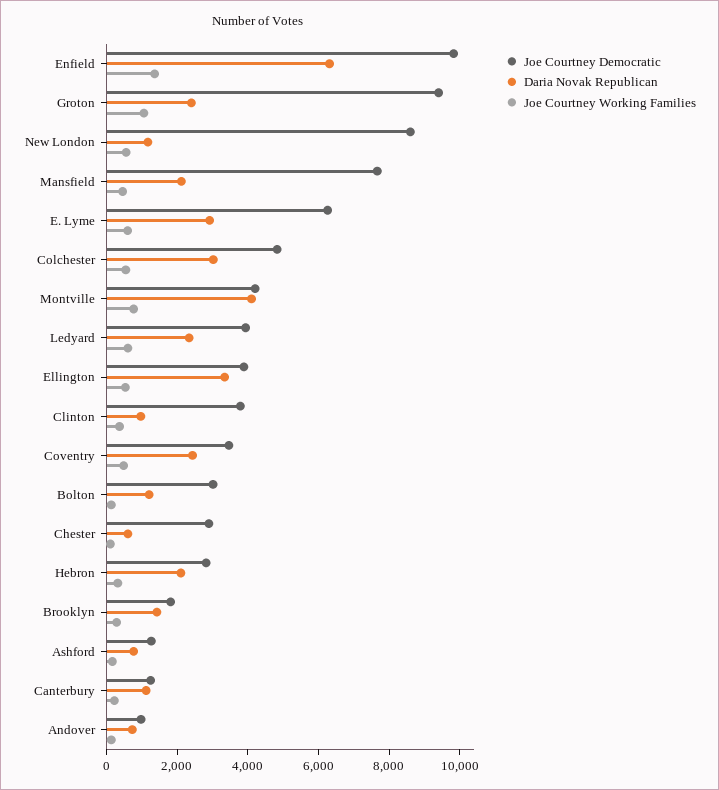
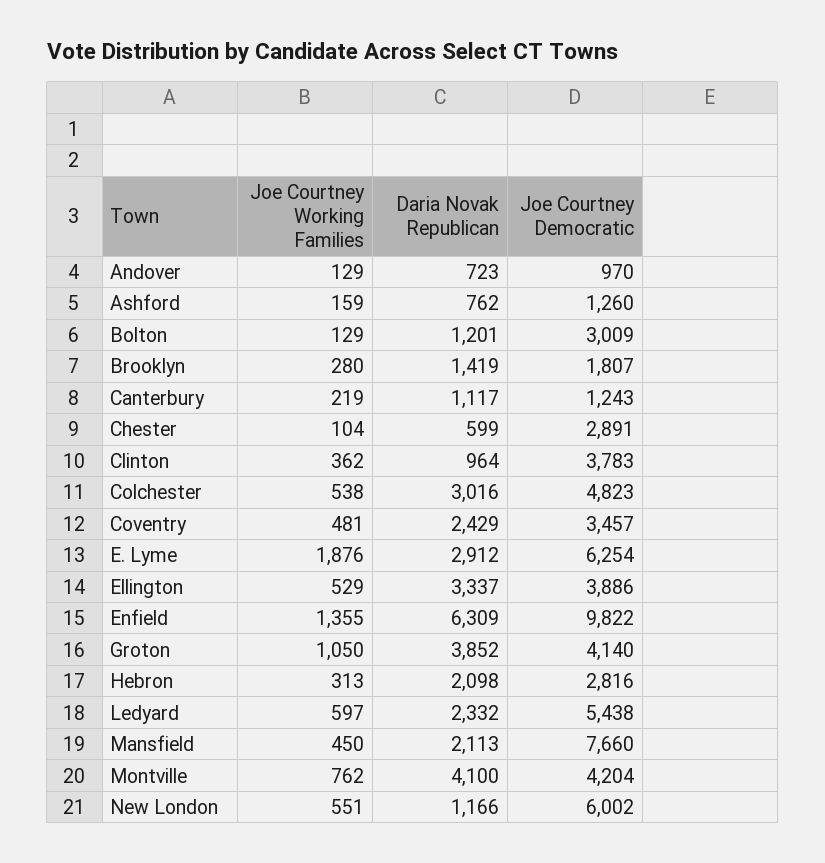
  {
    "Joe Courtney Democratic": {
      "Enfield": 9822,
-     "Groton": 9500,
+     "Groton": 4140,
-     "New London": 8500,
+     "New London": 6002,
      "Mansfield": 7660,
      "E. Lyme": 6254,
      "Colchester": 4823,
      "Montville": 4204,
-     "Ledyard": 4000,
+     "Ledyard": 5438,
      "Ellington": 3886,
      "Clinton": 3783,
      "Coventry": 3457,
      "Bolton": 3009,
      "Chester": 2891,
      "Hebron": 2816,
      "Brooklyn": 1807,
      "Ashford": 1260,
      "Canterbury": 1243,
      "Andover": 970
    },
    "Daria Novak Republican": {
      "Enfield": 6309,
-     "Groton": 2500,
+     "Groton": 3852,
      "New London": 1166,
      "Mansfield": 2113,
      "E. Lyme": 2912,
      "Colchester": 3016,
      "Montville": 4100,
      "Ledyard": 2332,
      "Ellington": 3337,
      "Clinton": 964,
      "Coventry": 2429,
      "Bolton": 1201,
      "Chester": 599,
      "Hebron": 2098,
      "Brooklyn": 1419,
      "Ashford": 762,
      "Canterbury": 1117,
      "Andover": 723
    },
    "Joe Courtney Working Families": {
      "Enfield": 1355,
      "Groton": 1050,
      "New London": 551,
      "Mansfield": 450,
-     "E. Lyme": 500,
+     "E. Lyme": 1876,
      "Colchester": 538,
      "Montville": 762,
      "Ledyard": 597,
      "Ellington": 529,
      "Clinton": 362,
      "Coventry": 481,
      "Bolton": 129,
      "Chester": 104,
      "Hebron": 313,
      "Brooklyn": 280,
      "Ashford": 159,
      "Canterbury": 219,
      "Andover": 129
    }
  }

